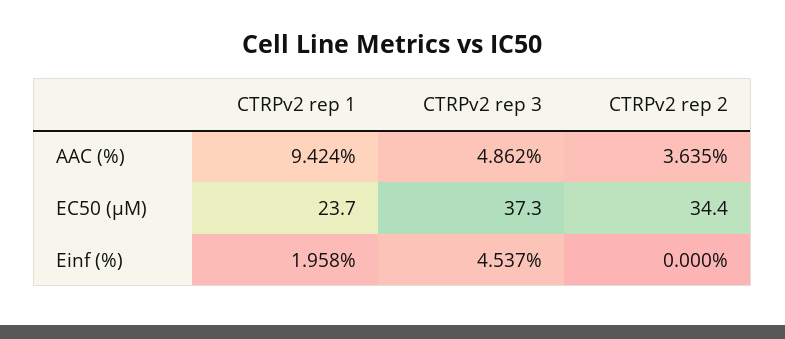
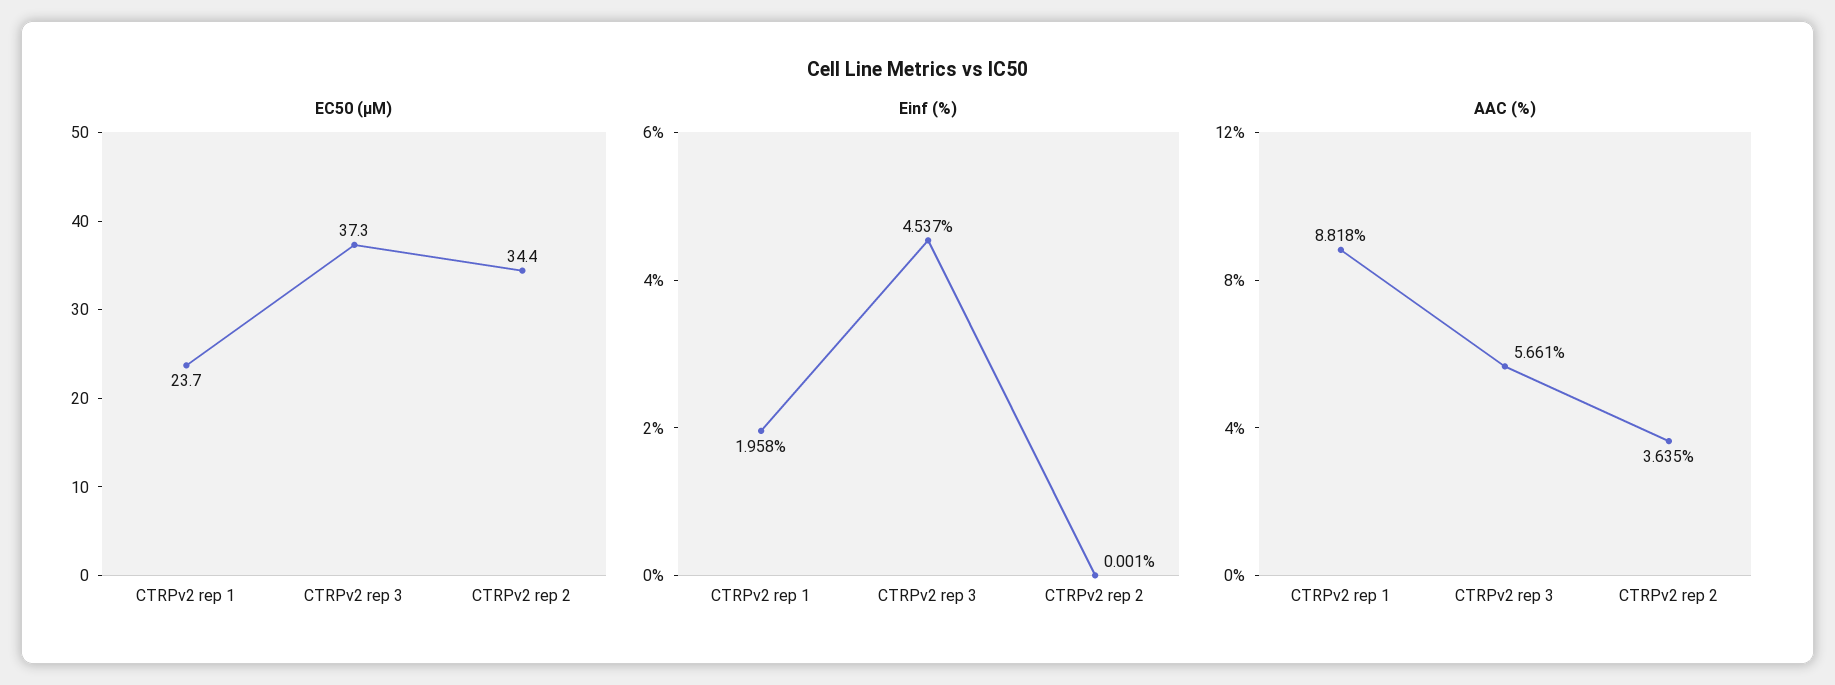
  {
    "AAC (%)": {
-     "CTRPv2 rep 1": 9.424,
+     "CTRPv2 rep 1": 8.818,
-     "CTRPv2 rep 3": 4.862,
+     "CTRPv2 rep 3": 5.661,
      "CTRPv2 rep 2": 3.635
    },
    "EC50 (µM)": {
      "CTRPv2 rep 1": 23.7,
      "CTRPv2 rep 3": 37.3,
      "CTRPv2 rep 2": 34.4
    },
    "Einf (%)": {
      "CTRPv2 rep 1": 1.958,
      "CTRPv2 rep 3": 4.537,
-     "CTRPv2 rep 2": 0
+     "CTRPv2 rep 2": 0.001
    }
  }

